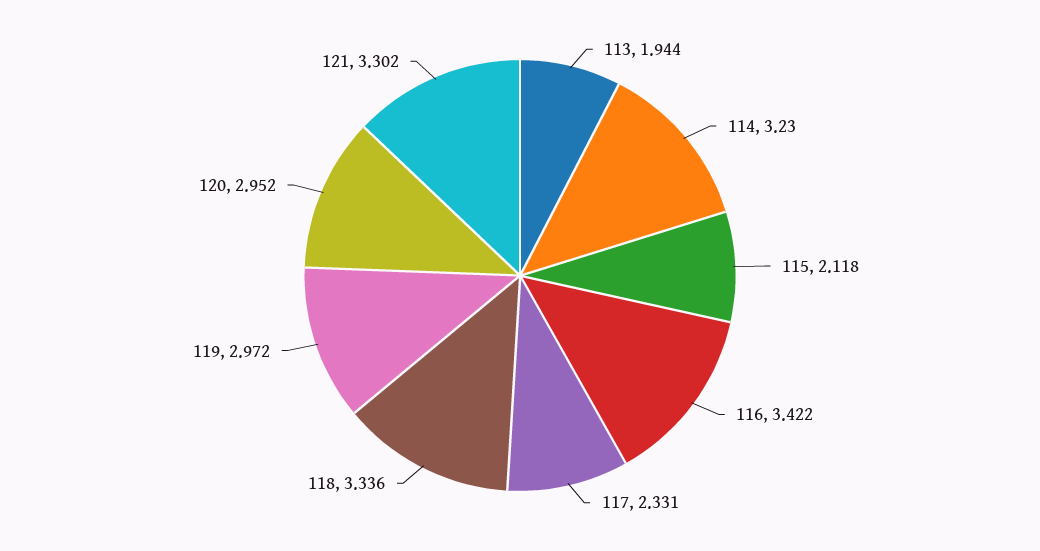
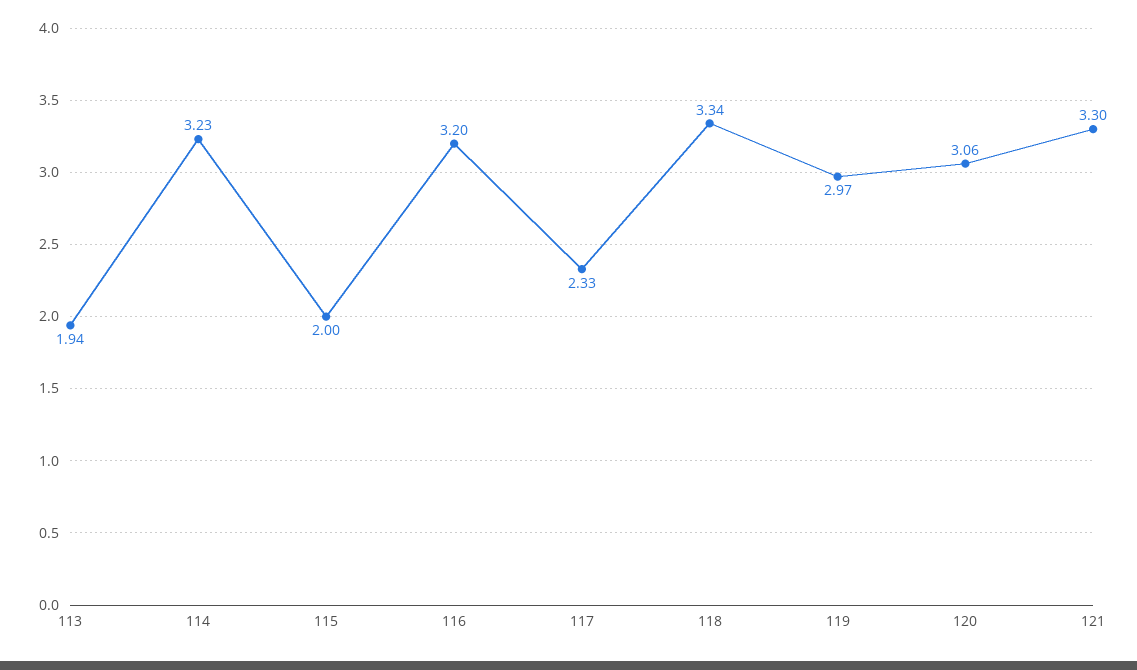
  {
    "113": 1.944,
    "114": 3.23,
-   "115": 2.118,
+   "115": 2,
-   "116": 3.422,
+   "116": 3.2,
    "117": 2.331,
    "118": 3.336,
    "119": 2.972,
-   "120": 2.952,
+   "120": 3.06,
    "121": 3.302
  }

